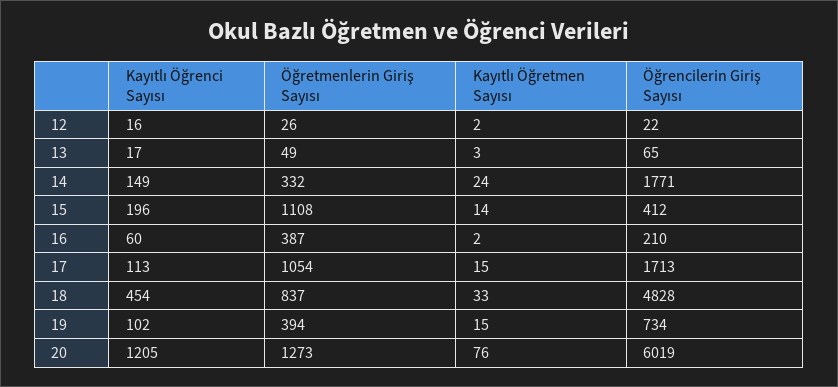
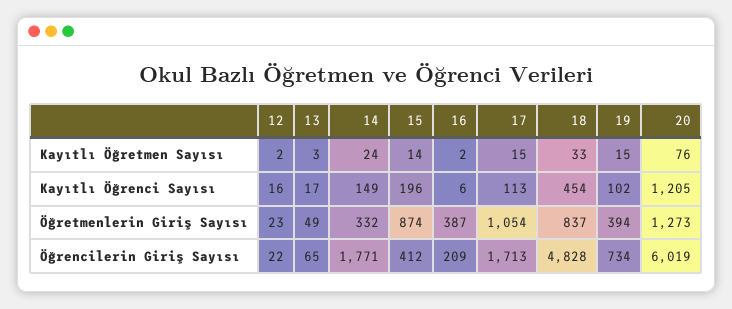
  {
    "Kayıtlı Öğrenci Sayısı": {
      "12": 16,
      "13": 17,
      "14": 149,
      "15": 196,
-     "16": 60,
+     "16": 6,
      "17": 113,
      "18": 454,
      "19": 102,
      "20": 1205
    },
    "Öğretmenlerin Giriş Sayısı": {
-     "12": 26,
+     "12": 23,
      "13": 49,
      "14": 332,
-     "15": 1108,
+     "15": 874,
      "16": 387,
      "17": 1054,
      "18": 837,
      "19": 394,
      "20": 1273
    },
    "Kayıtlı Öğretmen Sayısı": {
      "12": 2,
      "13": 3,
      "14": 24,
      "15": 14,
      "16": 2,
      "17": 15,
      "18": 33,
      "19": 15,
      "20": 76
    },
    "Öğrencilerin Giriş Sayısı": {
      "12": 22,
      "13": 65,
      "14": 1771,
      "15": 412,
-     "16": 210,
+     "16": 209,
      "17": 1713,
      "18": 4828,
      "19": 734,
      "20": 6019
    }
  }

